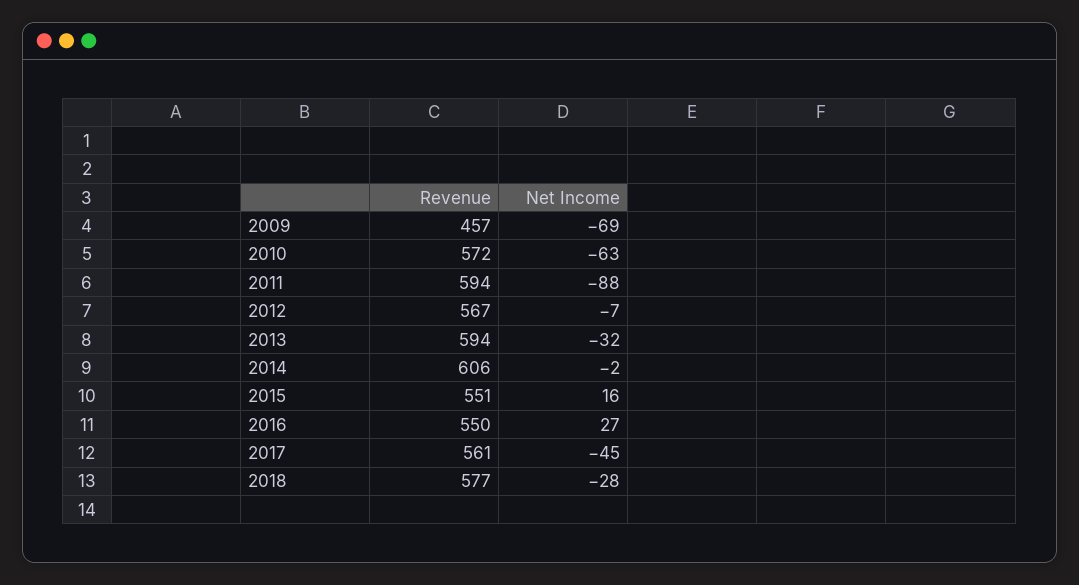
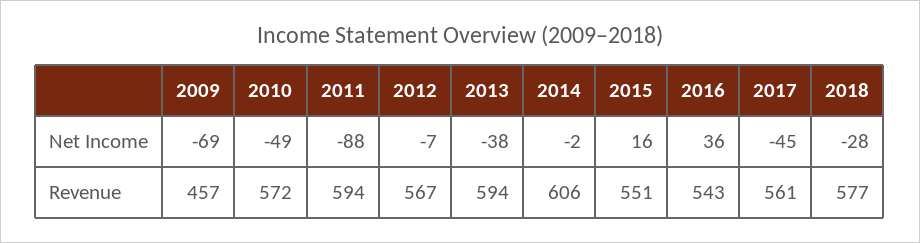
  {
    "Revenue": {
      "2009": 457,
      "2010": 572,
      "2011": 594,
      "2012": 567,
      "2013": 594,
      "2014": 606,
      "2015": 551,
-     "2016": 550,
+     "2016": 543,
      "2017": 561,
      "2018": 577
    },
    "Net Income": {
      "2009": -69,
-     "2010": -63,
+     "2010": -49,
      "2011": -88,
      "2012": -7,
-     "2013": -32,
+     "2013": -38,
      "2014": -2,
      "2015": 16,
-     "2016": 27,
+     "2016": 36,
      "2017": -45,
      "2018": -28
    }
  }

